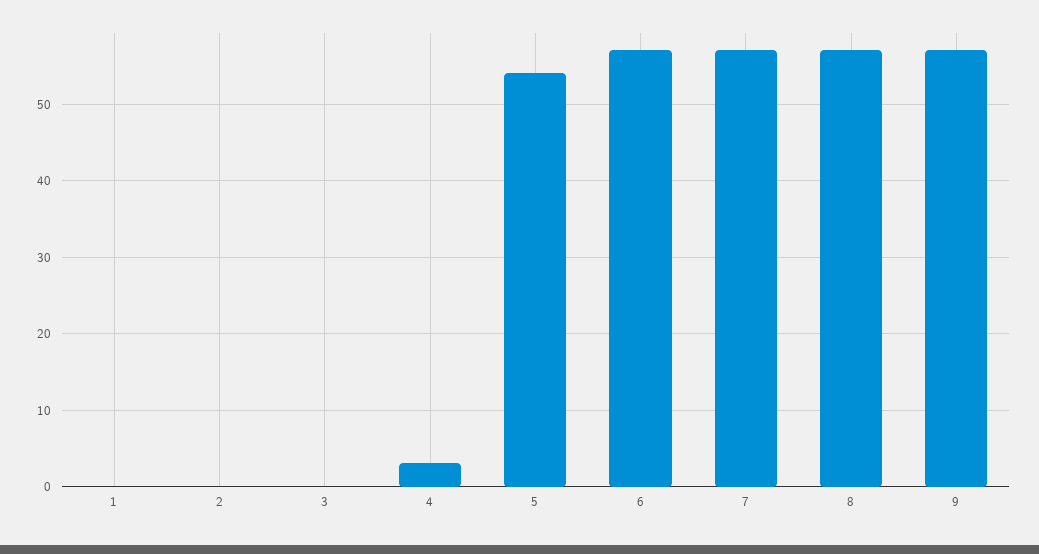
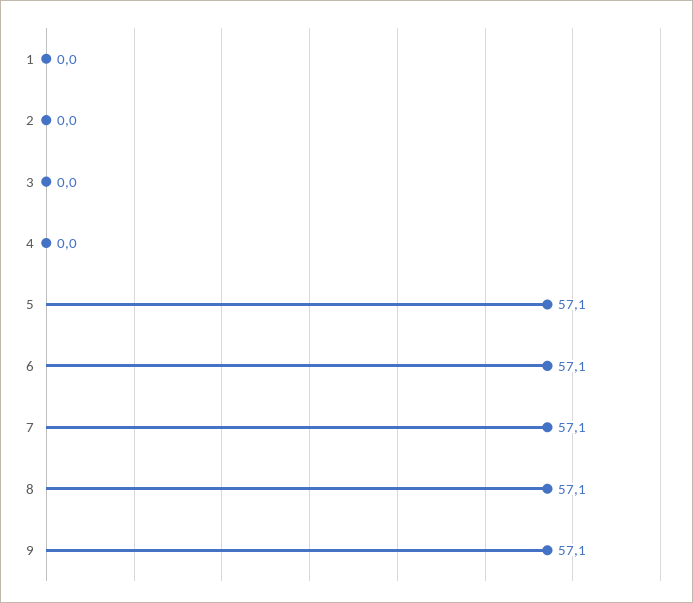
  {
    "1": 0,
    "2": 0,
    "3": 0,
-   "4": 3,
+   "4": 0,
-   "5": 54,
+   "5": 57.1,
    "6": 57.1,
    "7": 57.1,
    "8": 57.1,
    "9": 57.1
  }

